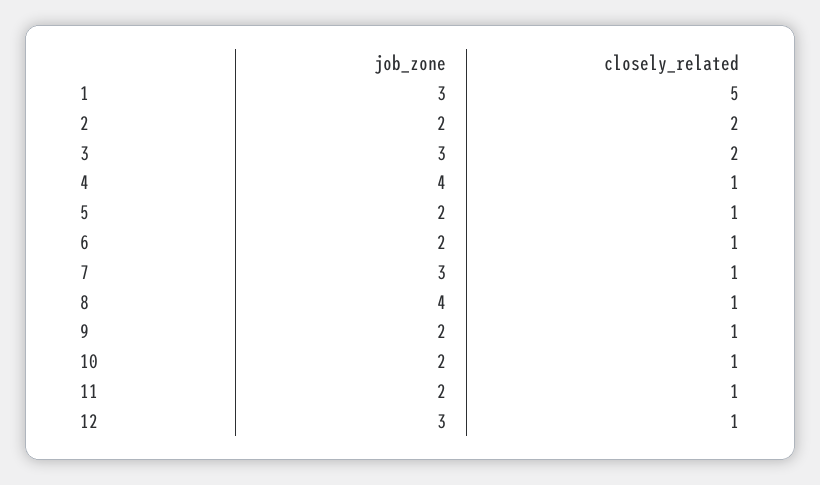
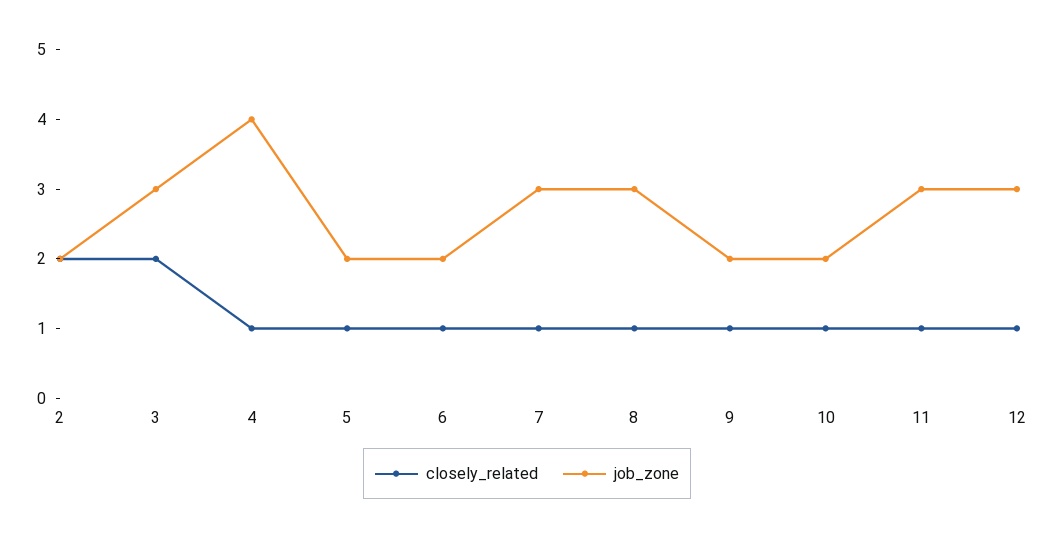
  {
    "job_zone": {
-     "1": 3,
      "2": 2,
      "3": 3,
      "4": 4,
      "5": 2,
      "6": 2,
      "7": 3,
-     "8": 4,
+     "8": 3,
      "9": 2,
      "10": 2,
-     "11": 2,
+     "11": 3,
      "12": 3
    },
    "closely_related": {
-     "1": 5,
      "2": 2,
      "3": 2,
      "4": 1,
      "5": 1,
      "6": 1,
      "7": 1,
      "8": 1,
      "9": 1,
      "10": 1,
      "11": 1,
      "12": 1
    }
  }

